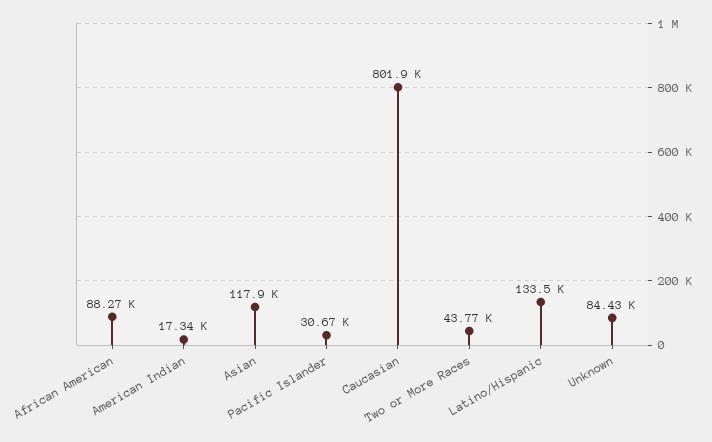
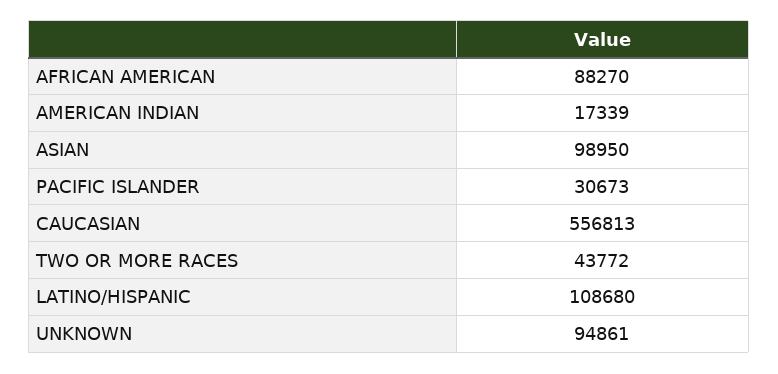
  {
    "African American": 88270,
    "American Indian": 17339,
-   "Asian": 117900,
+   "Asian": 98950,
    "Pacific Islander": 30673,
-   "Caucasian": 801900,
+   "Caucasian": 556813,
    "Two or More Races": 43772,
-   "Latino/Hispanic": 133500,
+   "Latino/Hispanic": 108680,
-   "Unknown": 84430
+   "Unknown": 94861
  }

